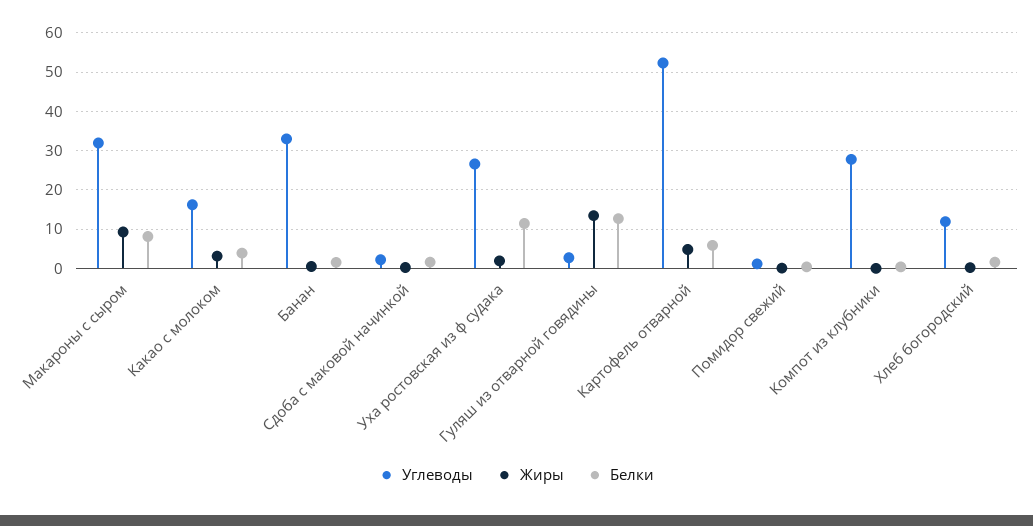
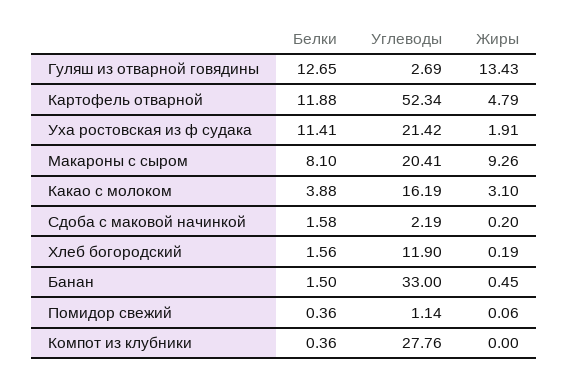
  {
    "Углеводы": {
-     "Макароны с сыром": 32,
+     "Макароны с сыром": 20.41,
      "Какао с молоком": 16.19,
      "Банан": 33,
      "Сдоба с маковой начинкой": 2.19,
-     "Уха ростовская из ф судака": 26,
+     "Уха ростовская из ф судака": 21.42,
      "Гуляш из отварной говядины": 2.69,
      "Картофель отварной": 52.34,
      "Помидор свежий": 1.14,
      "Компот из клубники": 27.76,
      "Хлеб богородский": 11.9
    },
    "Жиры": {
      "Макароны с сыром": 9.26,
      "Какао с молоком": 3.1,
      "Банан": 0.45,
      "Сдоба с маковой начинкой": 0.2,
      "Уха ростовская из ф судака": 1.91,
      "Гуляш из отварной говядины": 13.43,
      "Картофель отварной": 4.79,
      "Помидор свежий": 0.06,
      "Компот из клубники": 0,
      "Хлеб богородский": 0.19
    },
    "Белки": {
      "Макароны с сыром": 8.1,
      "Какао с молоком": 3.88,
      "Банан": 1.5,
      "Сдоба с маковой начинкой": 1.58,
      "Уха ростовская из ф судака": 11.41,
      "Гуляш из отварной говядины": 12.65,
-     "Картофель отварной": 6,
+     "Картофель отварной": 11.88,
      "Помидор свежий": 0.36,
      "Компот из клубники": 0.36,
      "Хлеб богородский": 1.56
    }
  }

